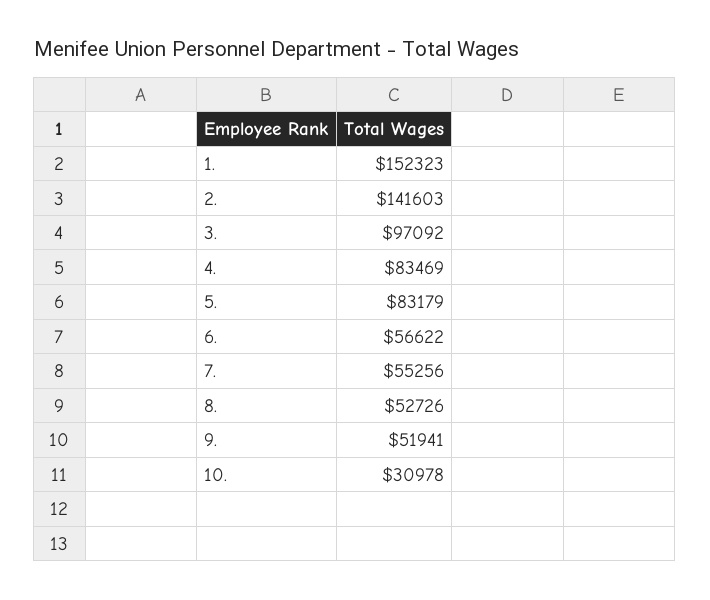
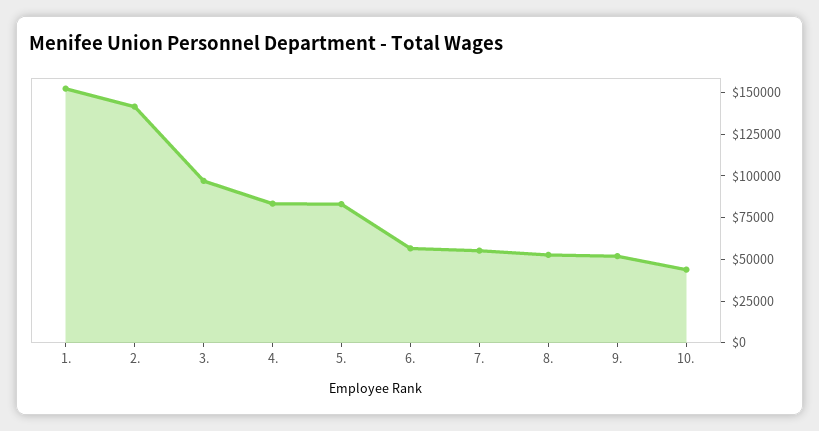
  {
    "1.": 152323,
    "2.": 141603,
    "3.": 97092,
    "4.": 83469,
    "5.": 83179,
    "6.": 56622,
    "7.": 55256,
    "8.": 52726,
    "9.": 51941,
-   "10.": 30978
+   "10.": 45000
  }

